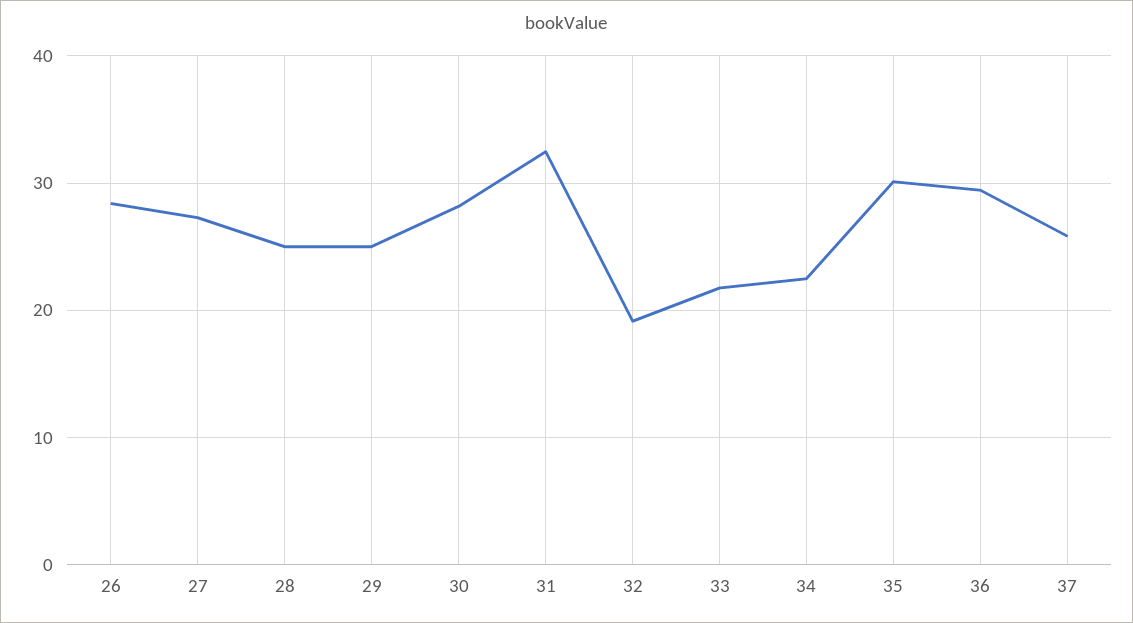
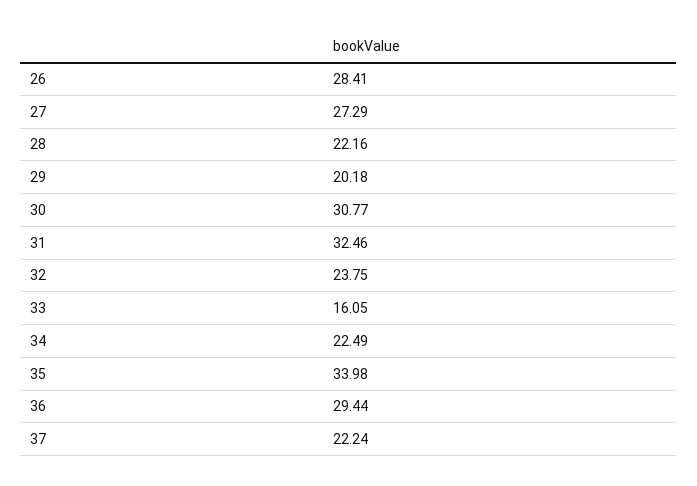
  {
    "26": 28.41,
    "27": 27.29,
-   "28": 25,
+   "28": 22.16,
-   "29": 25,
+   "29": 20.18,
-   "30": 28,
+   "30": 30.77,
    "31": 32.46,
-   "32": 19,
+   "32": 23.75,
-   "33": 22,
+   "33": 16.05,
    "34": 22.49,
-   "35": 30,
+   "35": 33.98,
    "36": 29.44,
-   "37": 26
+   "37": 22.24
  }

